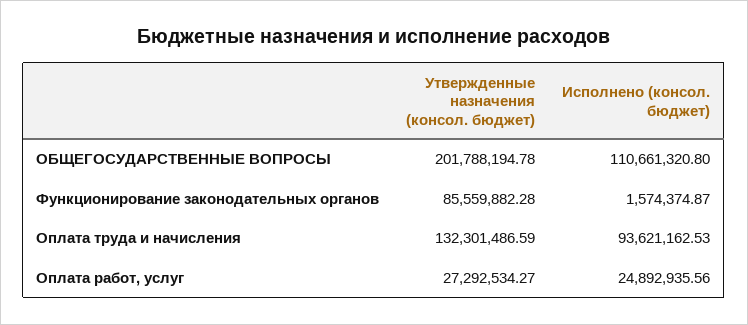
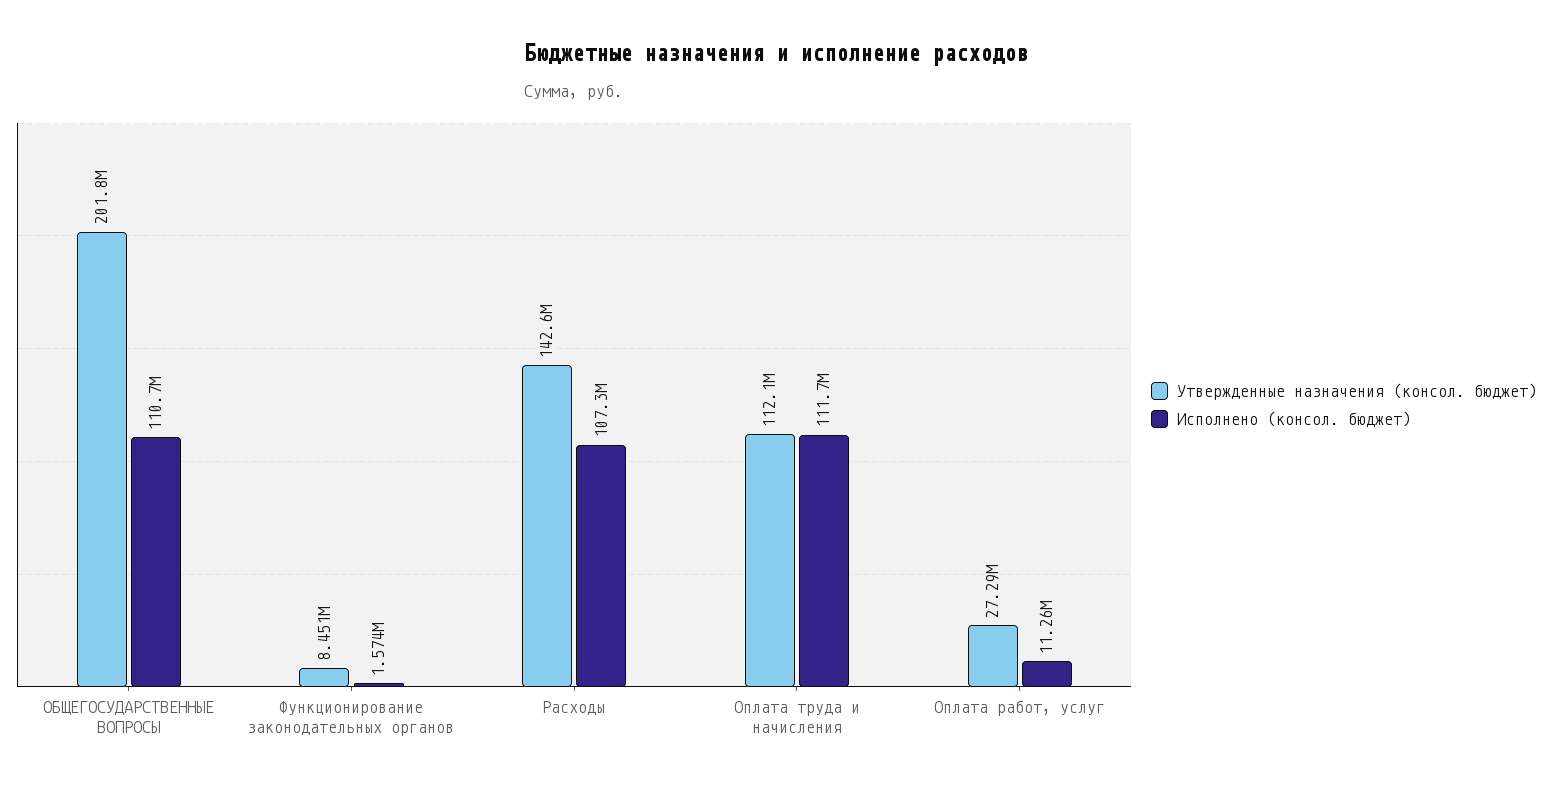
  {
    "Утвержденные назначения (консол. бюджет)": {
      "ОБЩЕГОСУДАРСТВЕННЫЕ ВОПРОСЫ": 201788194.78,
-     "Функционирование законодательных органов": 85559882.28,
+     "Функционирование законодательных органов": 8451000,
-     "Оплата труда и начисления": 132301486.59,
+     "Оплата труда и начисления": 112100000,
-     "Оплата работ, услуг": 27292534.27
+     "Оплата работ, услуг": 27292534.27,
+     "Расходы": 142600000
    },
    "Исполнено (консол. бюджет)": {
      "ОБЩЕГОСУДАРСТВЕННЫЕ ВОПРОСЫ": 110661320.8,
      "Функционирование законодательных органов": 1574374.87,
-     "Оплата труда и начисления": 93621162.53,
+     "Оплата труда и начисления": 111700000,
-     "Оплата работ, услуг": 24892935.56
+     "Оплата работ, услуг": 11260000,
+     "Расходы": 107300000
    }
  }

